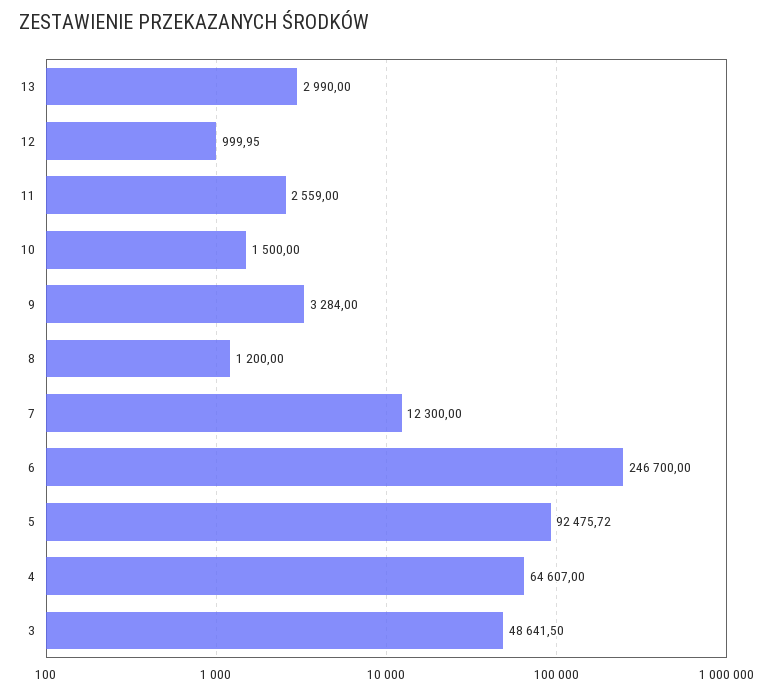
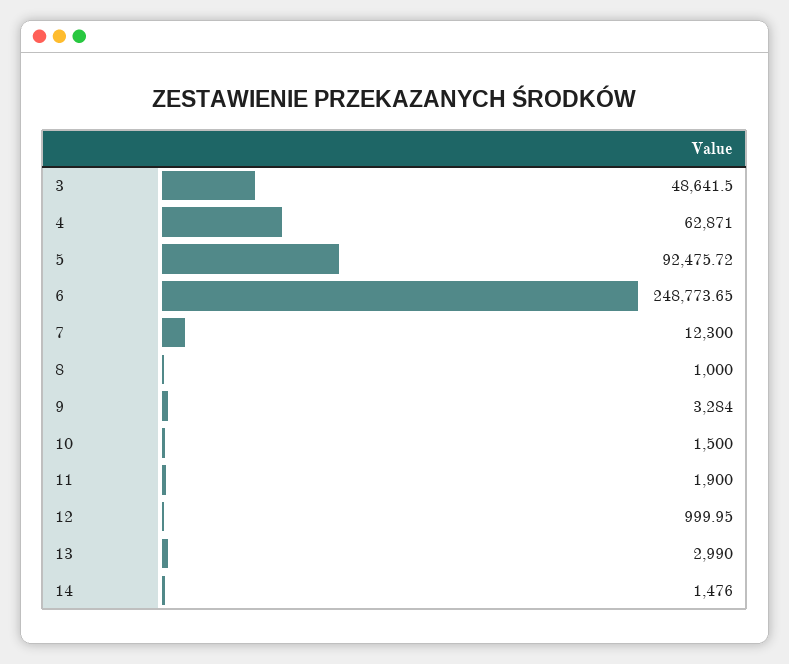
  {
    "13": 2990,
    "12": 999.95,
-   "11": 2559,
+   "11": 1900,
    "10": 1500,
    "9": 3284,
-   "8": 1200,
+   "8": 1000,
    "7": 12300,
-   "6": 246700,
+   "6": 248773.65,
    "5": 92475.72,
-   "4": 64607,
+   "4": 62871,
-   "3": 48641.5
+   "3": 48641.5,
+   "14": 1476
  }

